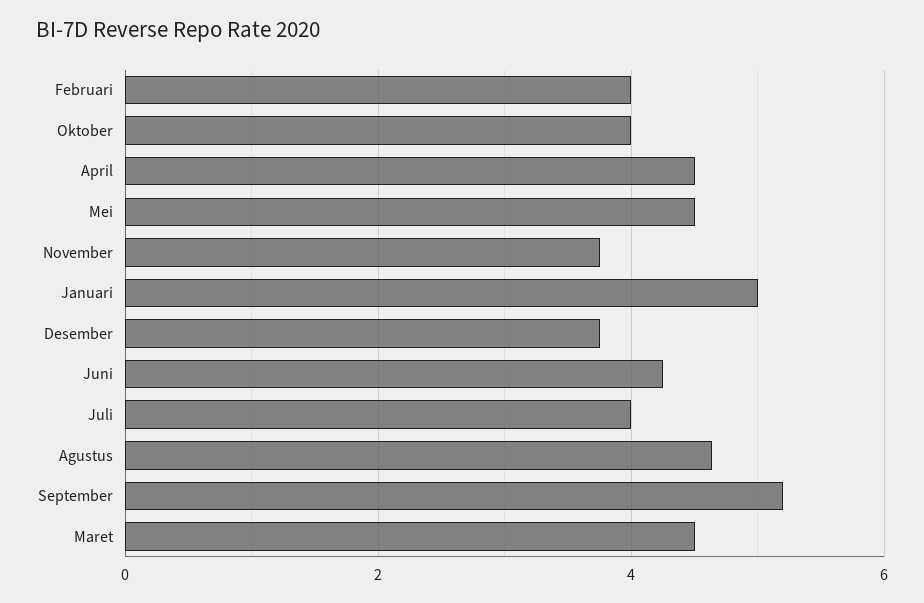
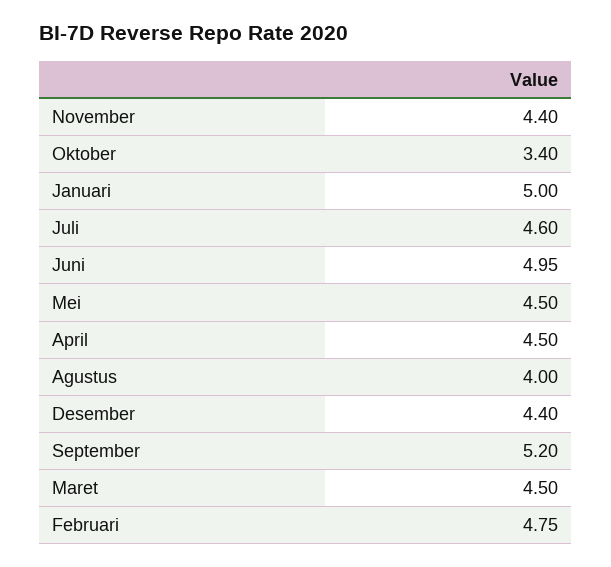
  {
-   "Februari": 4,
+   "Februari": 4.75,
-   "Oktober": 4,
+   "Oktober": 3.4,
    "April": 4.5,
    "Mei": 4.5,
-   "November": 3.8,
+   "November": 4.4,
    "Januari": 5,
-   "Desember": 3.8,
+   "Desember": 4.4,
-   "Juni": 4.2,
+   "Juni": 4.95,
-   "Juli": 4,
+   "Juli": 4.6,
-   "Agustus": 4.6,
+   "Agustus": 4,
    "September": 5.2,
    "Maret": 4.5
  }

